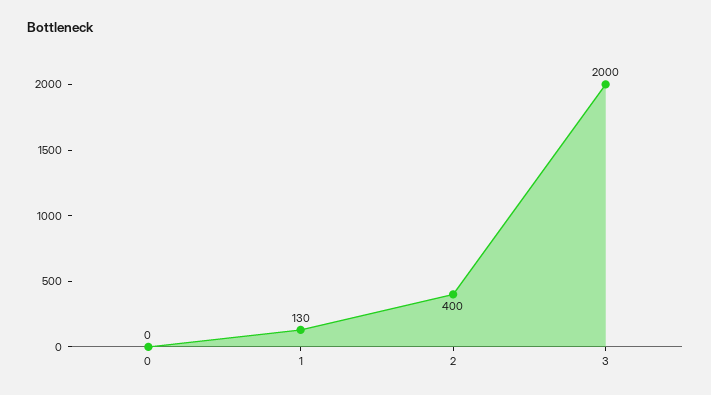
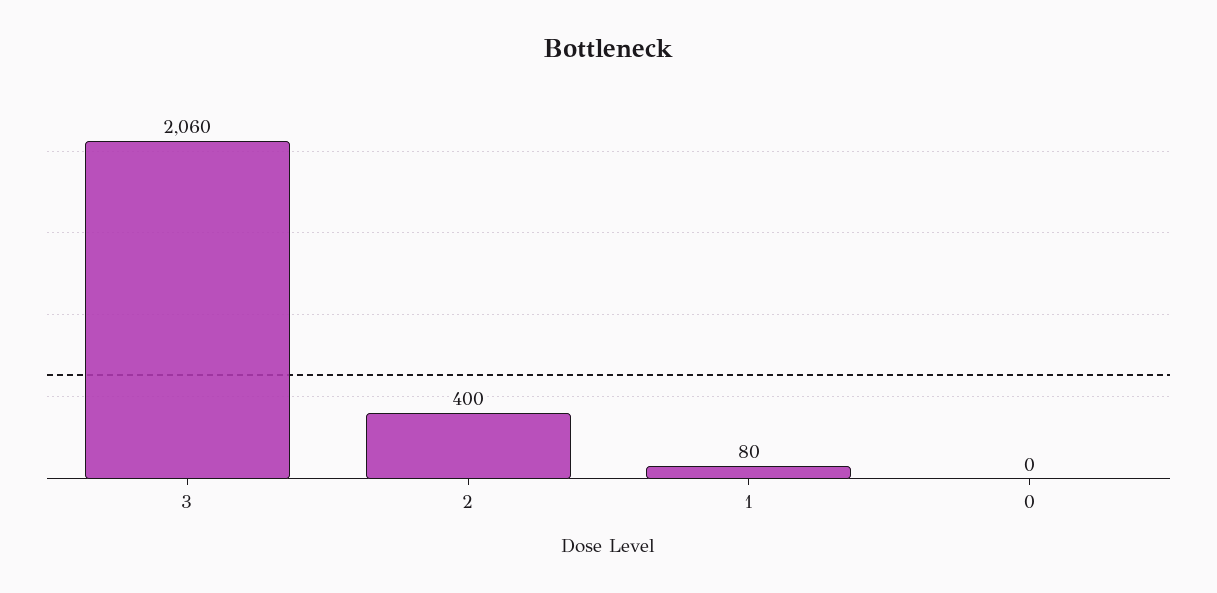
  {
    "0": 0,
-   "1": 130,
+   "1": 80,
    "2": 400,
-   "3": 2000
+   "3": 2060
  }

